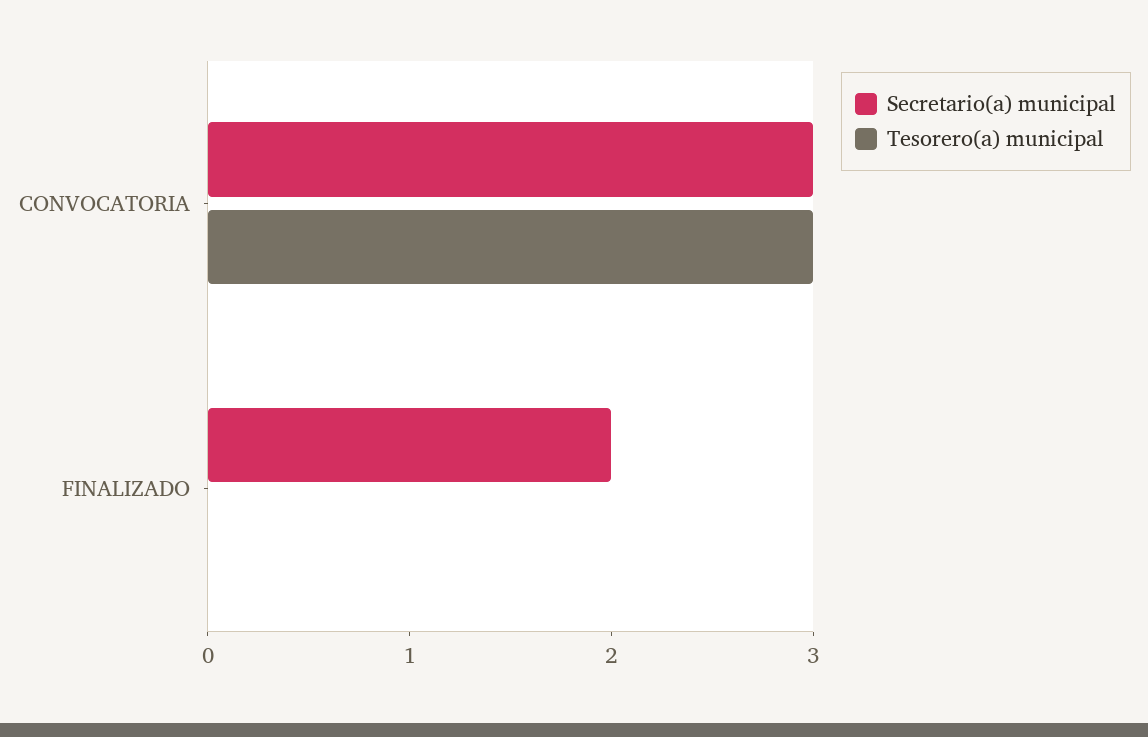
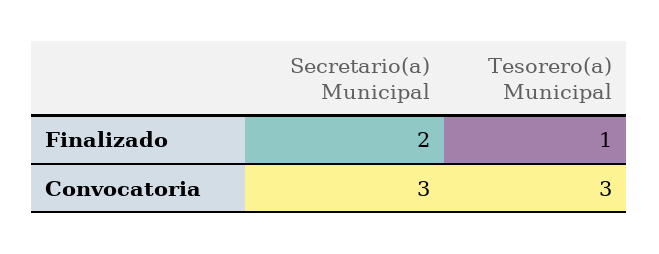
  {
    "Secretario(a) municipal": {
      "CONVOCATORIA": 3,
      "FINALIZADO": 2
    },
    "Tesorero(a) municipal": {
      "CONVOCATORIA": 3,
-     "FINALIZADO": 0
+     "FINALIZADO": 1
    }
  }

